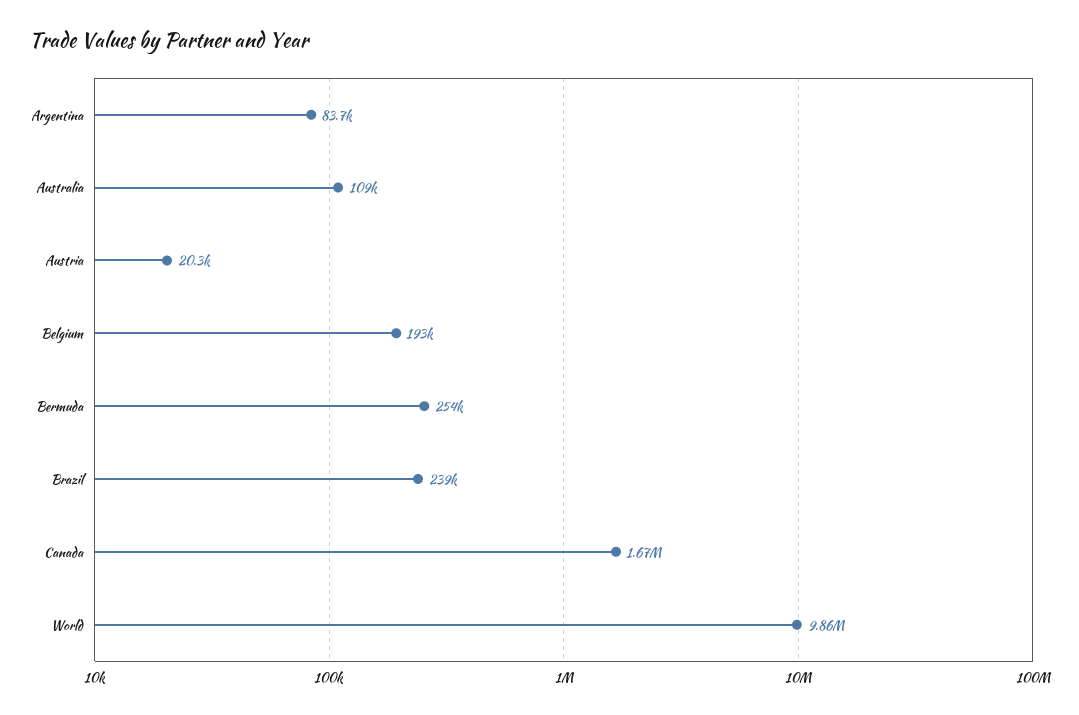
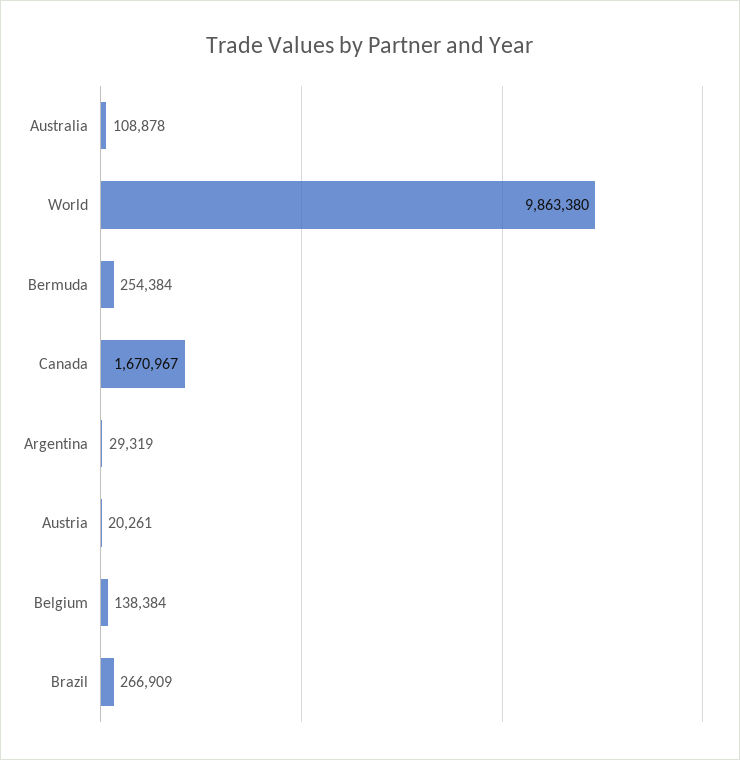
  {
-   "Argentina": 83700,
+   "Argentina": 29319,
    "Australia": 108878,
    "Austria": 20261,
-   "Belgium": 193000,
+   "Belgium": 138384,
    "Bermuda": 254384,
-   "Brazil": 239000,
+   "Brazil": 266909,
    "Canada": 1670967,
    "World": 9863380
  }

